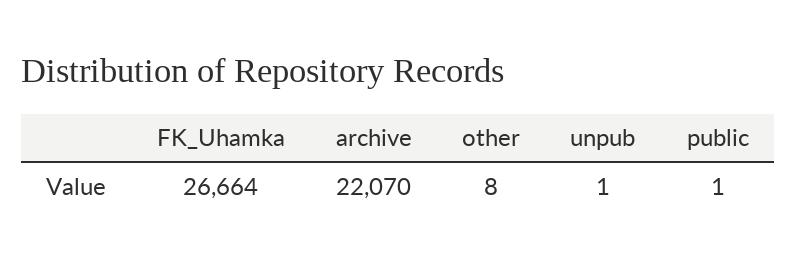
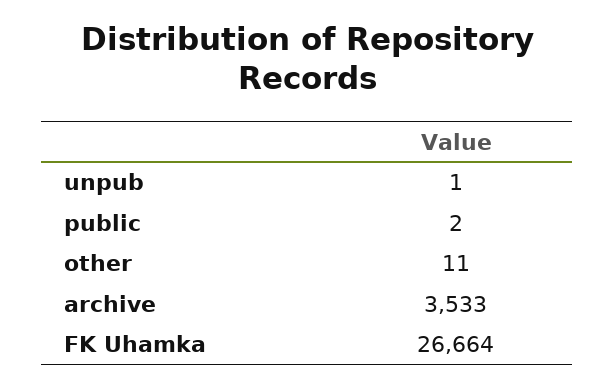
  {
    "FK_Uhamka": 26664,
-   "archive": 22070,
+   "archive": 3533,
-   "other": 8,
+   "other": 11,
    "unpub": 1,
-   "public": 1
+   "public": 2
  }

